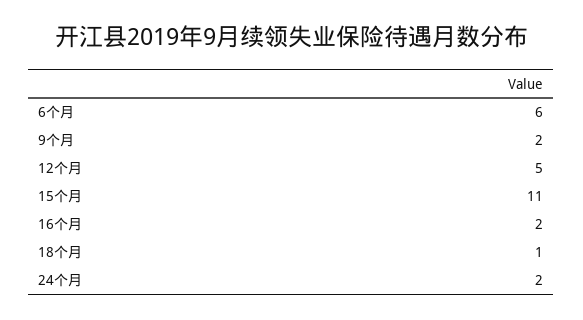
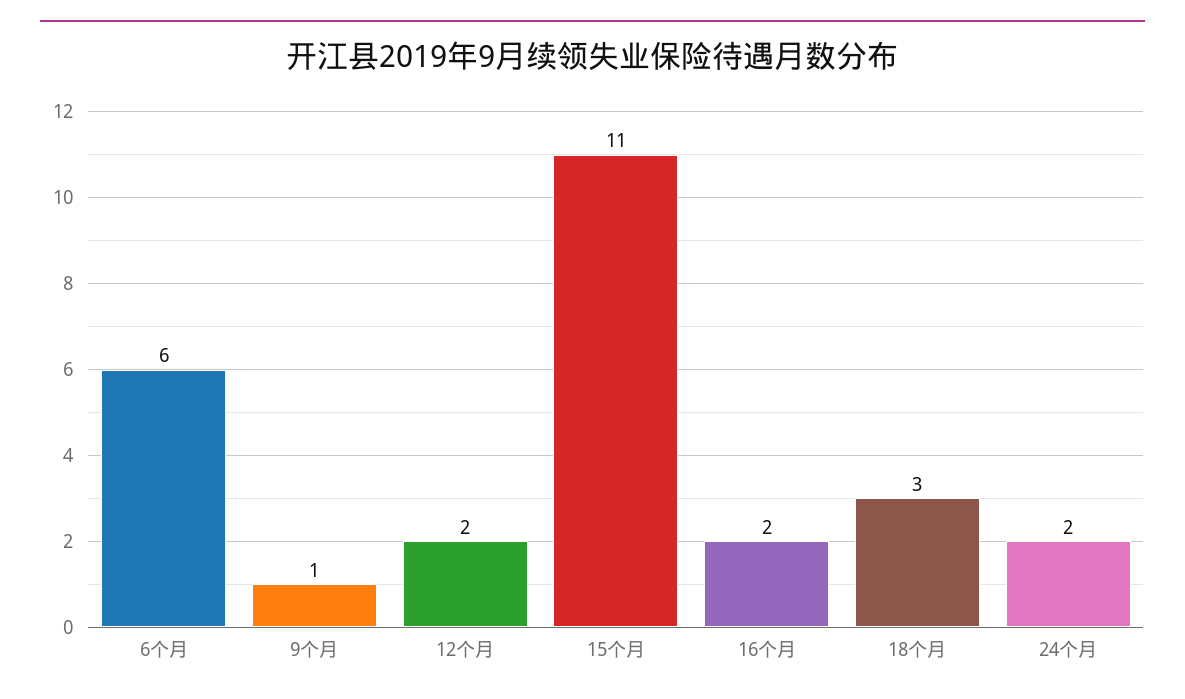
  {
    "6个月": 6,
-   "9个月": 2,
+   "9个月": 1,
-   "12个月": 5,
+   "12个月": 2,
    "15个月": 11,
    "16个月": 2,
-   "18个月": 1,
+   "18个月": 3,
    "24个月": 2
  }

